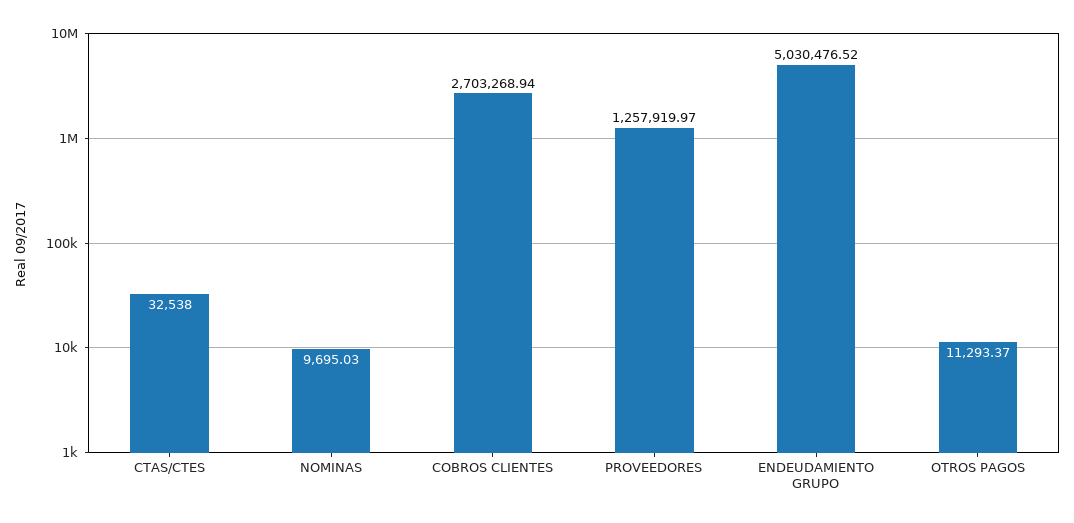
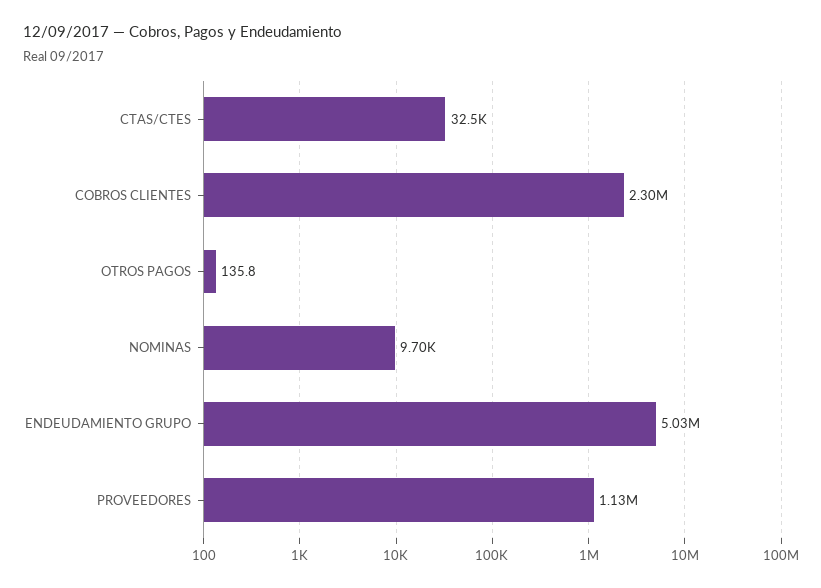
  {
    "CTAS/CTES": 32538,
    "NOMINAS": 9695.03,
-   "COBROS CLIENTES": 2703268.94,
+   "COBROS CLIENTES": 2300000,
-   "PROVEEDORES": 1257919.97,
+   "PROVEEDORES": 1130000,
    "ENDEUDAMIENTO GRUPO": 5030476.52,
-   "OTROS PAGOS": 11293.37
+   "OTROS PAGOS": 135.8
  }

